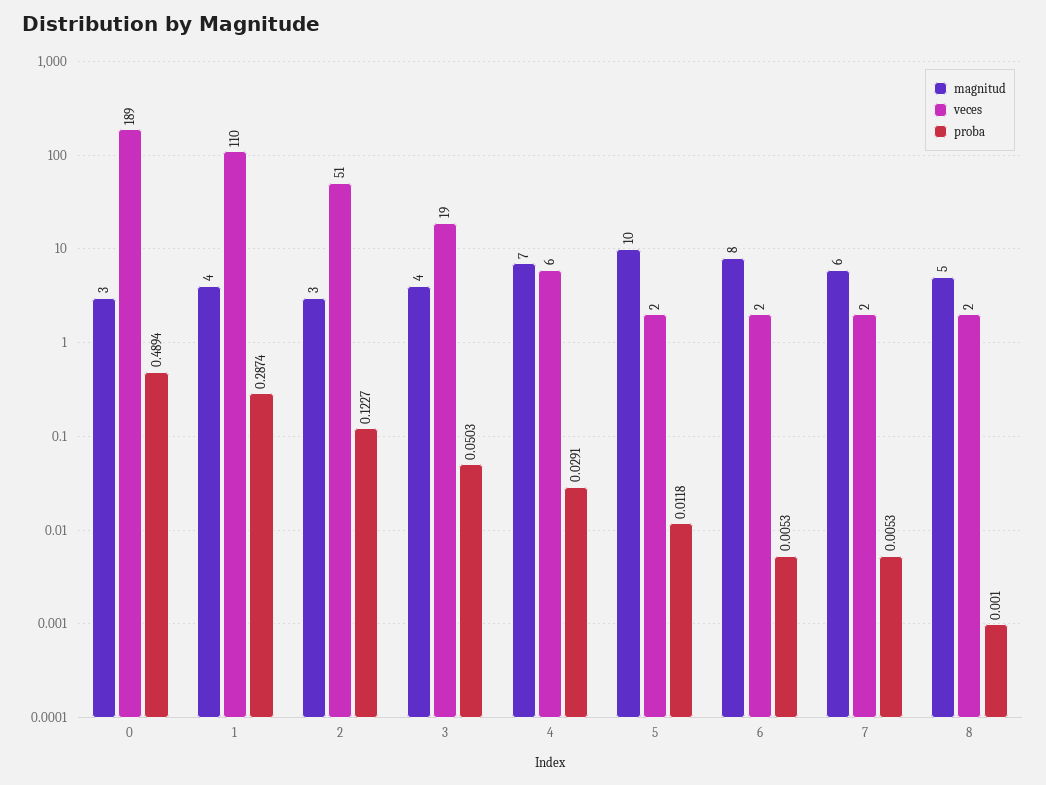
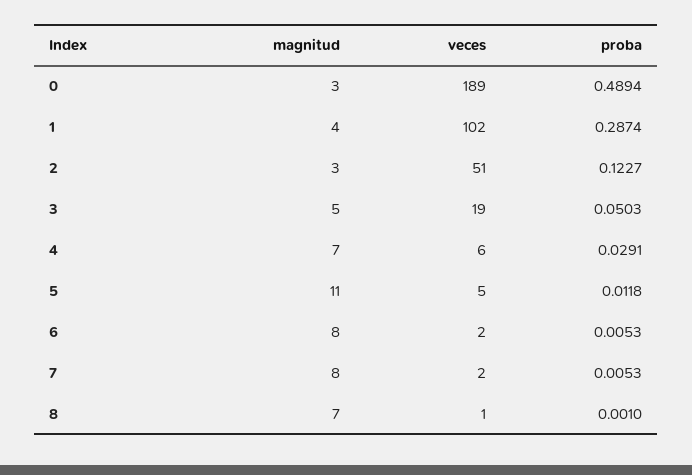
  {
    "magnitud": {
      "0": 3,
      "1": 4,
      "2": 3,
-     "3": 4,
+     "3": 5,
      "4": 7,
-     "5": 10,
+     "5": 11,
      "6": 8,
-     "7": 6,
+     "7": 8,
-     "8": 5
+     "8": 7
    },
    "veces": {
      "0": 189,
-     "1": 110,
+     "1": 102,
      "2": 51,
      "3": 19,
      "4": 6,
-     "5": 2,
+     "5": 5,
      "6": 2,
      "7": 2,
-     "8": 2
+     "8": 1
    },
    "proba": {
      "0": 0.4894,
      "1": 0.2874,
      "2": 0.1227,
      "3": 0.0503,
      "4": 0.0291,
      "5": 0.0118,
      "6": 0.0053,
      "7": 0.0053,
      "8": 0.001
    }
  }

